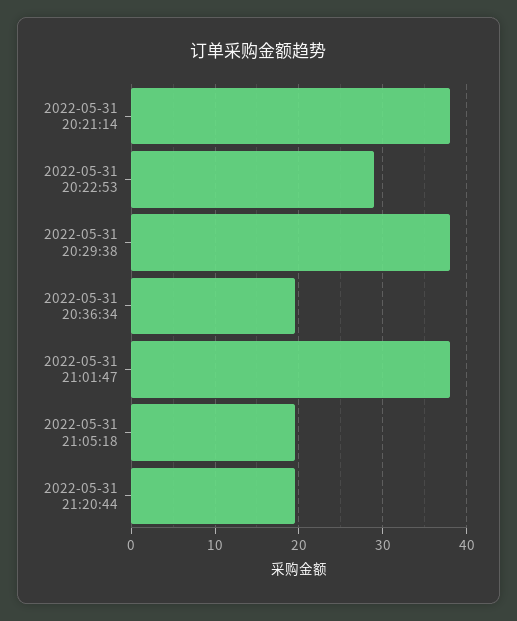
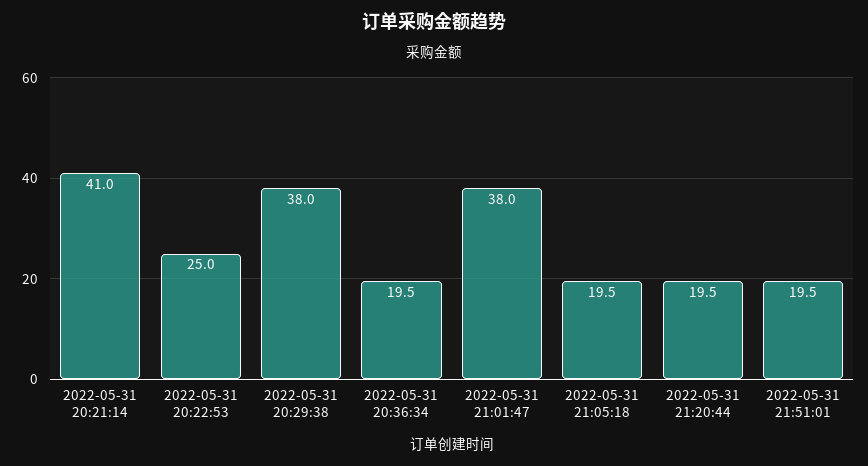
  {
-   "2022-05-31 20:21:14": 38,
+   "2022-05-31 20:21:14": 41,
-   "2022-05-31 20:22:53": 29,
+   "2022-05-31 20:22:53": 25,
    "2022-05-31 20:29:38": 38,
    "2022-05-31 20:36:34": 19.5,
    "2022-05-31 21:01:47": 38,
    "2022-05-31 21:05:18": 19.5,
-   "2022-05-31 21:20:44": 19.5
+   "2022-05-31 21:20:44": 19.5,
+   "2022-05-31 21:51:01": 19.5
  }

